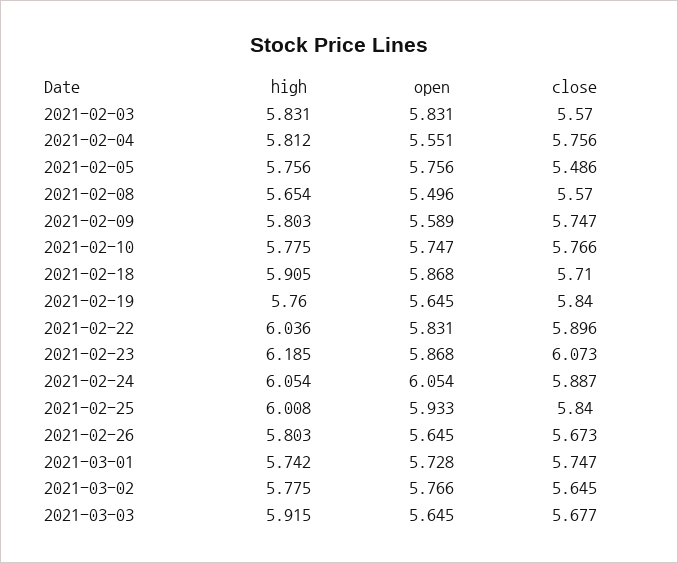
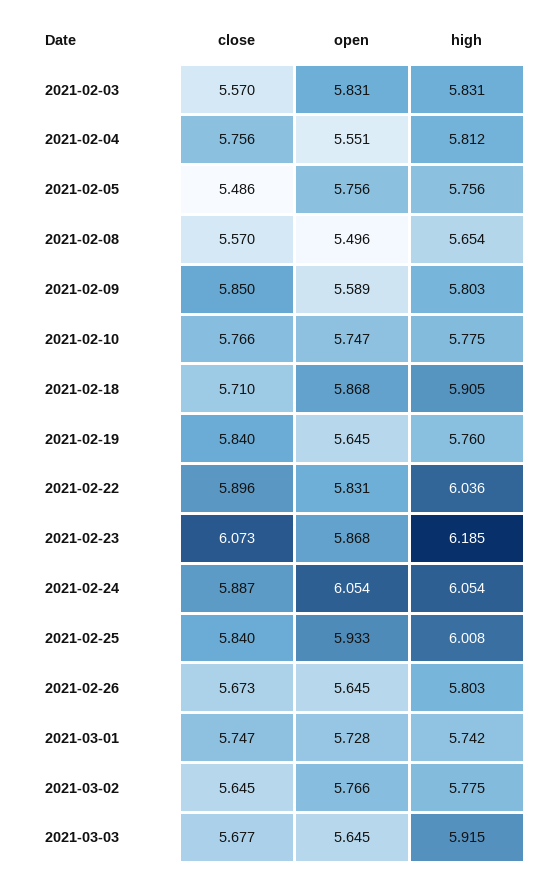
  {
    "high": {
      "2021-02-03": 5.831,
      "2021-02-04": 5.812,
      "2021-02-05": 5.756,
      "2021-02-08": 5.654,
      "2021-02-09": 5.803,
      "2021-02-10": 5.775,
      "2021-02-18": 5.905,
      "2021-02-19": 5.76,
      "2021-02-22": 6.036,
      "2021-02-23": 6.185,
      "2021-02-24": 6.054,
      "2021-02-25": 6.008,
      "2021-02-26": 5.803,
      "2021-03-01": 5.742,
      "2021-03-02": 5.775,
      "2021-03-03": 5.915
    },
    "open": {
      "2021-02-03": 5.831,
      "2021-02-04": 5.551,
      "2021-02-05": 5.756,
      "2021-02-08": 5.496,
      "2021-02-09": 5.589,
      "2021-02-10": 5.747,
      "2021-02-18": 5.868,
      "2021-02-19": 5.645,
      "2021-02-22": 5.831,
      "2021-02-23": 5.868,
      "2021-02-24": 6.054,
      "2021-02-25": 5.933,
      "2021-02-26": 5.645,
      "2021-03-01": 5.728,
      "2021-03-02": 5.766,
      "2021-03-03": 5.645
    },
    "close": {
      "2021-02-03": 5.57,
      "2021-02-04": 5.756,
      "2021-02-05": 5.486,
      "2021-02-08": 5.57,
-     "2021-02-09": 5.747,
+     "2021-02-09": 5.85,
      "2021-02-10": 5.766,
      "2021-02-18": 5.71,
      "2021-02-19": 5.84,
      "2021-02-22": 5.896,
      "2021-02-23": 6.073,
      "2021-02-24": 5.887,
      "2021-02-25": 5.84,
      "2021-02-26": 5.673,
      "2021-03-01": 5.747,
      "2021-03-02": 5.645,
      "2021-03-03": 5.677
    }
  }

